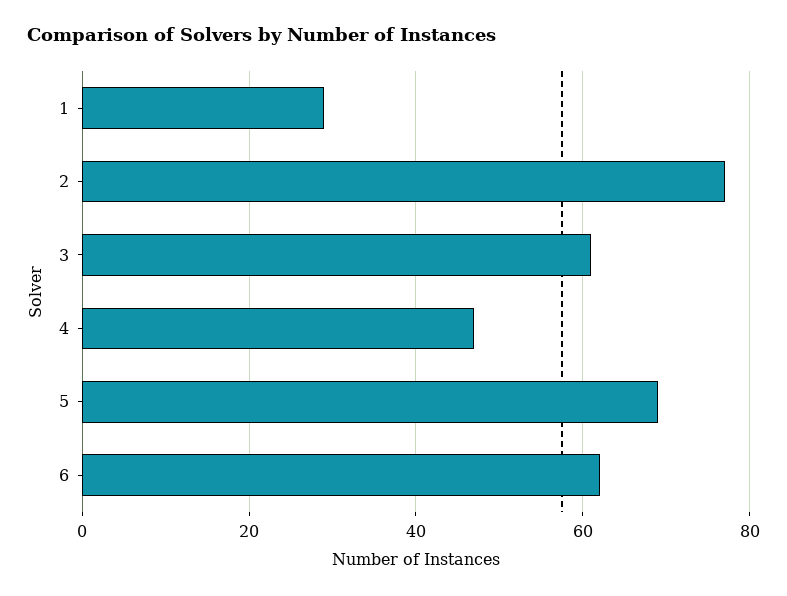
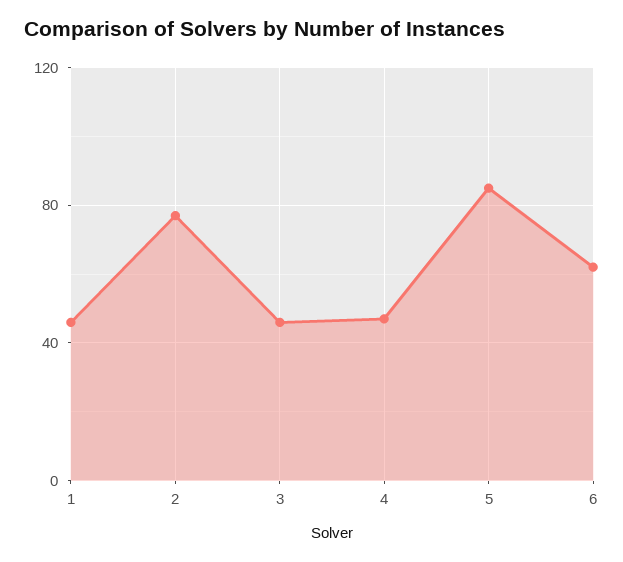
  {
-   "1": 30,
+   "1": 45,
    "2": 75,
-   "3": 60,
+   "3": 45,
    "4": 45,
-   "5": 70,
+   "5": 85,
    "6": 60
  }

